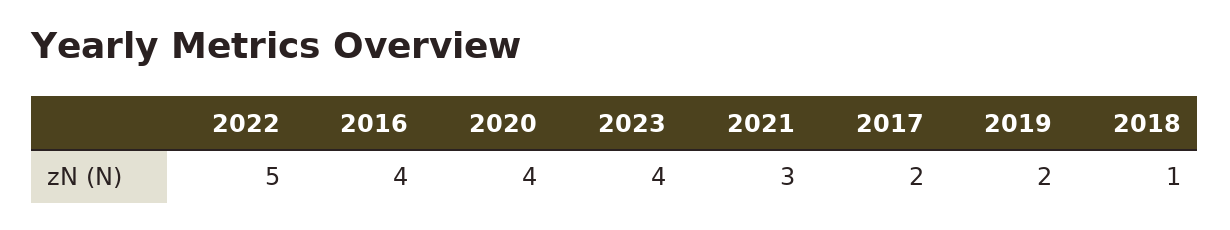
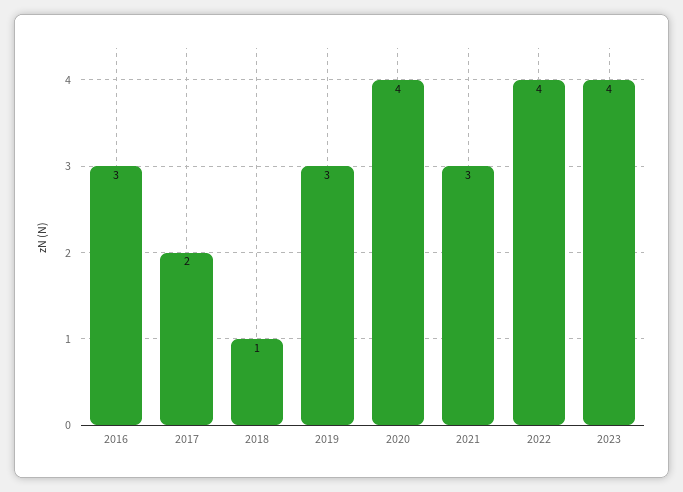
  {
-   "2022": 5,
+   "2022": 4,
-   "2016": 4,
+   "2016": 3,
    "2020": 4,
    "2023": 4,
    "2021": 3,
    "2017": 2,
-   "2019": 2,
+   "2019": 3,
    "2018": 1
  }

